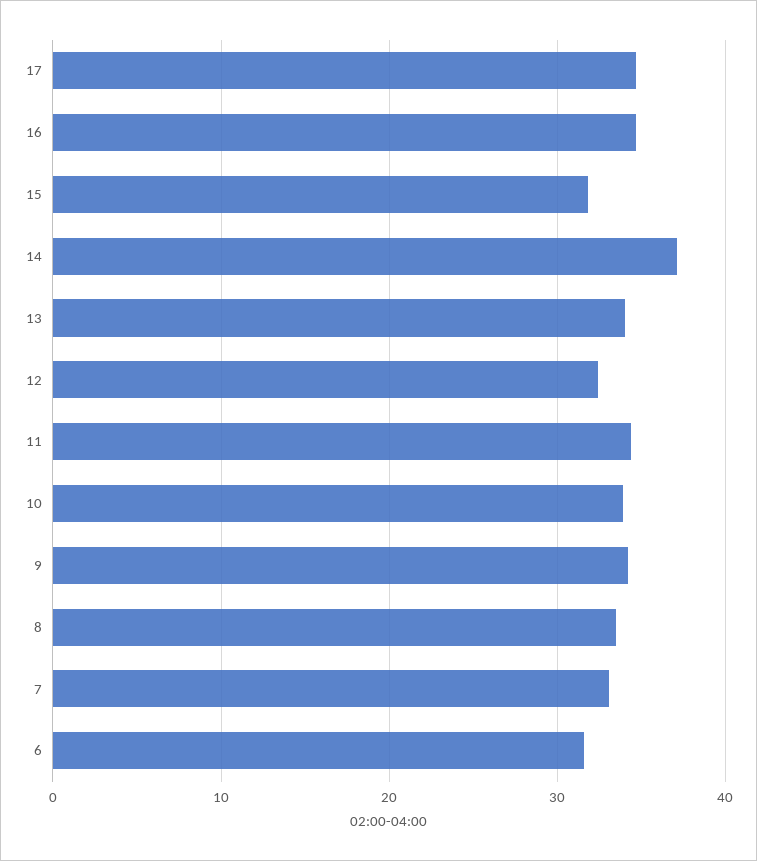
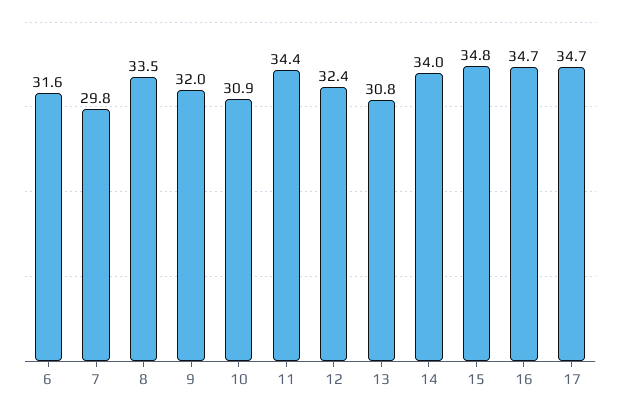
  {
    "17": 34.7,
    "16": 34.7,
-   "15": 32,
+   "15": 34.8,
-   "14": 37,
+   "14": 34,
-   "13": 34,
+   "13": 30.8,
    "12": 32.4,
    "11": 34.4,
-   "10": 34,
+   "10": 30.9,
-   "9": 34,
+   "9": 32,
    "8": 33.5,
-   "7": 33,
+   "7": 29.8,
    "6": 31.6
  }

